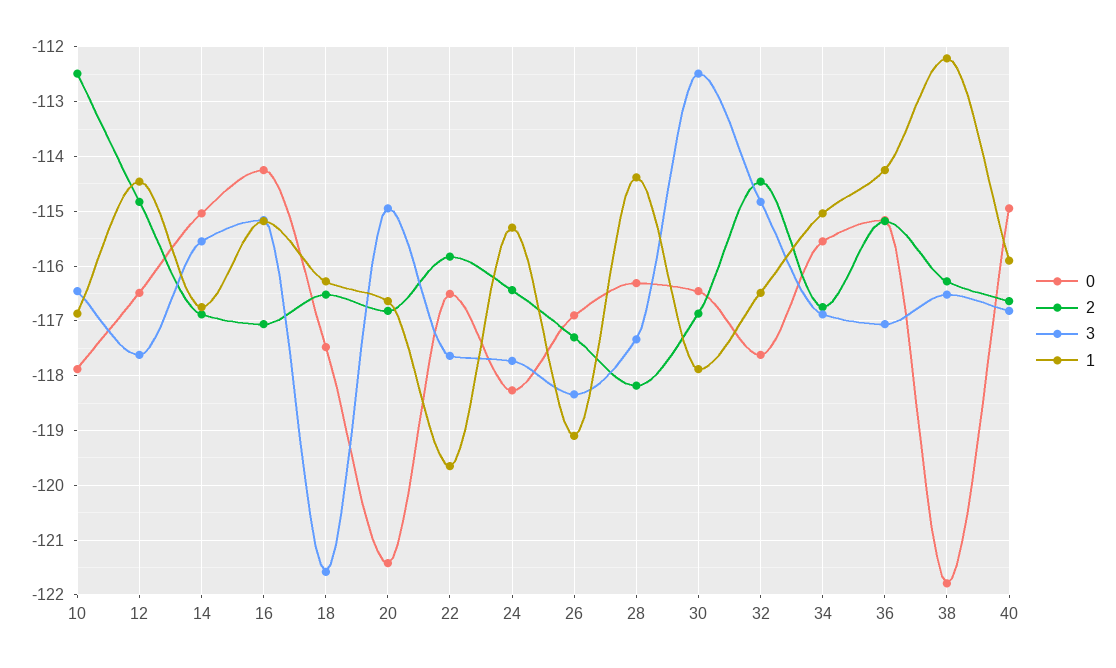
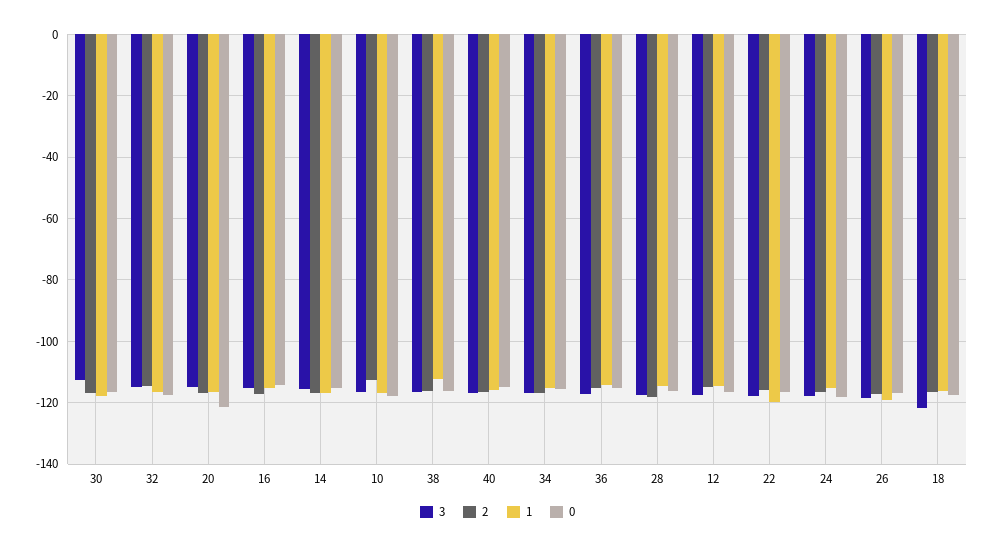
  {
    "0": {
      "10": -117.8,
      "12": -116.4,
      "14": -115,
      "16": -114.2,
      "18": -117.4,
      "20": -121.4,
      "22": -116.6,
      "24": -118.2,
      "26": -117,
      "28": -116.4,
      "30": -116.4,
      "32": -117.6,
      "34": -115.6,
      "36": -115.2,
-     "38": -121.8,
+     "38": -116,
      "40": -115
    },
    "2": {
      "10": -112.4,
      "12": -114.8,
      "14": -116.8,
      "16": -117,
      "18": -116.6,
      "20": -116.8,
      "22": -115.8,
      "24": -116.4,
      "26": -117.4,
      "28": -118.2,
      "30": -116.8,
      "32": -114.4,
      "34": -116.8,
      "36": -115.2,
      "38": -116.2,
      "40": -116.6
    },
    "3": {
      "10": -116.4,
      "12": -117.6,
      "14": -115.6,
      "16": -115.2,
      "18": -121.6,
      "20": -115,
      "22": -117.6,
      "24": -117.8,
      "26": -118.4,
      "28": -117.4,
      "30": -112.4,
      "32": -114.8,
      "34": -116.8,
      "36": -117,
      "38": -116.6,
      "40": -116.8
    },
    "1": {
      "10": -116.8,
      "12": -114.4,
      "14": -116.8,
      "16": -115.2,
      "18": -116.2,
      "20": -116.6,
      "22": -119.6,
      "24": -115.4,
      "26": -119.2,
      "28": -114.4,
      "30": -117.8,
      "32": -116.4,
      "34": -115,
      "36": -114.2,
      "38": -112.2,
      "40": -116
    }
  }

